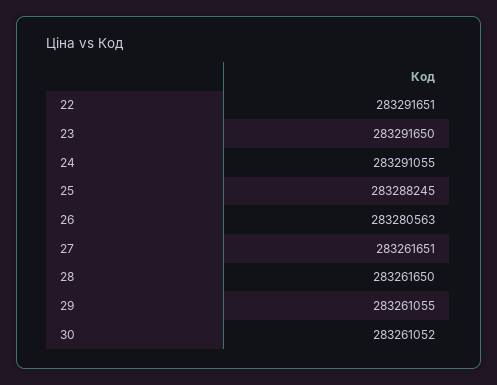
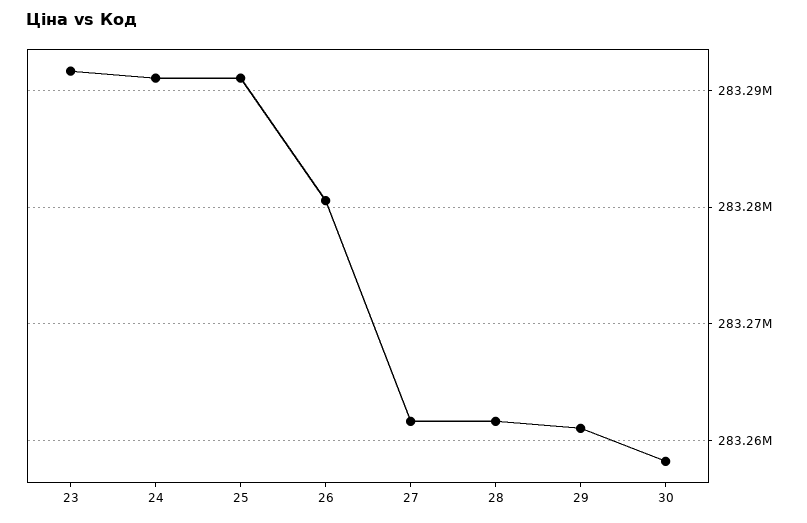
  {
-   "22": 283291651,
    "23": 283291650,
    "24": 283291055,
-   "25": 283288245,
+   "25": 283291000,
    "26": 283280563,
    "27": 283261651,
    "28": 283261650,
    "29": 283261055,
-   "30": 283261052
+   "30": 283258000
  }

